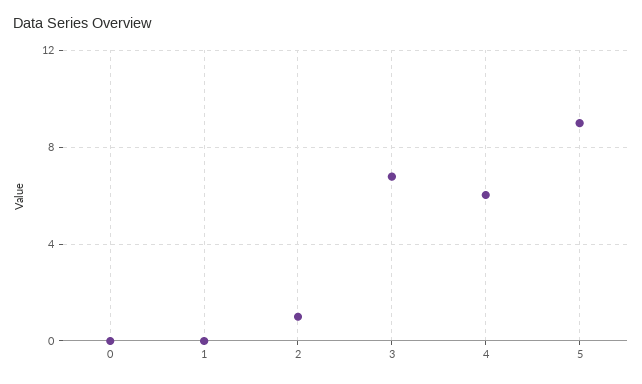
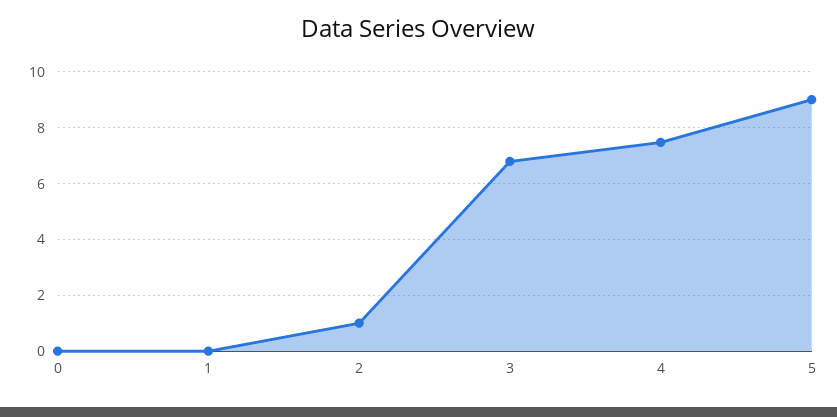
  {
    "0": 0,
    "1": 0,
    "2": 1,
    "3": 6.75,
-   "4": 6,
+   "4": 7.5,
    "5": 9
  }

